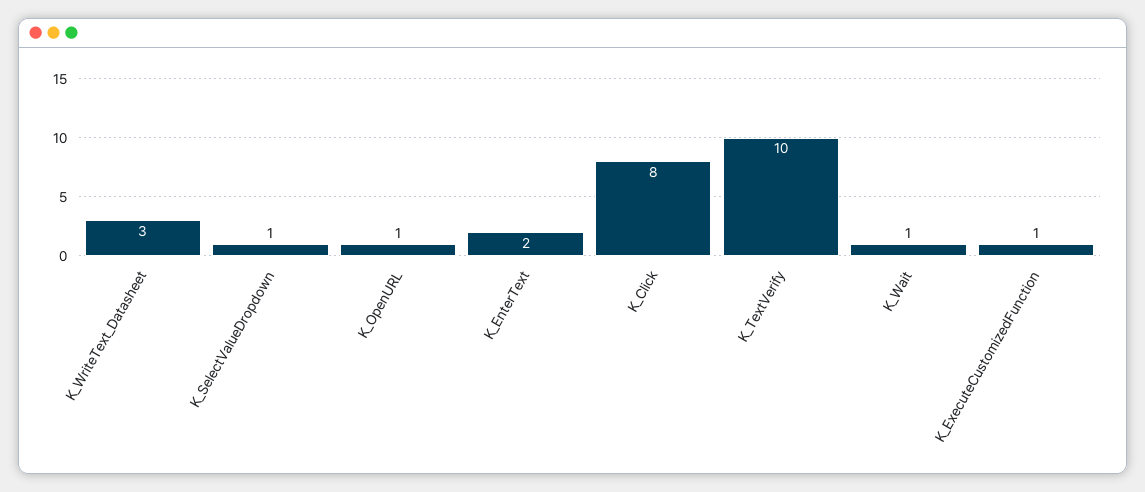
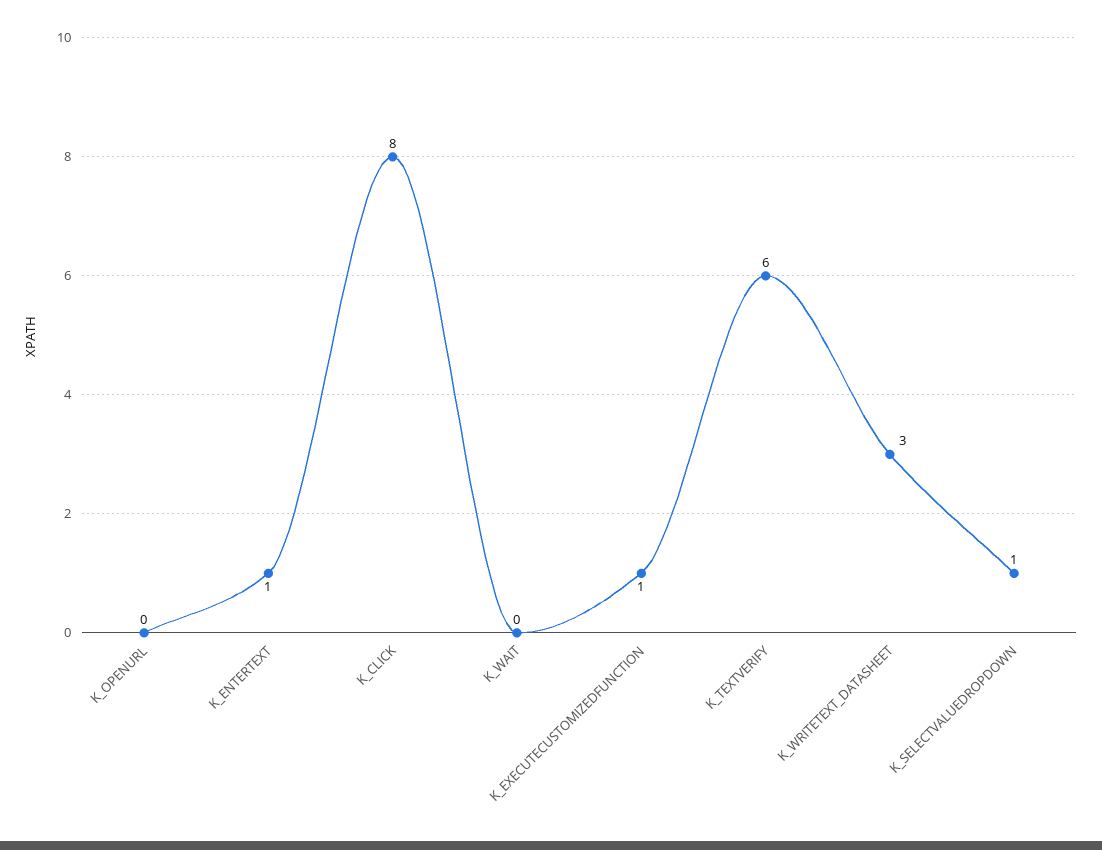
  {
    "K_WriteText_Datasheet": 3,
    "K_SelectValueDropdown": 1,
-   "K_OpenURL": 1,
+   "K_OpenURL": 0,
-   "K_EnterText": 2,
+   "K_EnterText": 1,
    "K_Click": 8,
-   "K_TextVerify": 10,
+   "K_TextVerify": 6,
-   "K_Wait": 1,
+   "K_Wait": 0,
    "K_ExecuteCustomizedFunction": 1
  }

